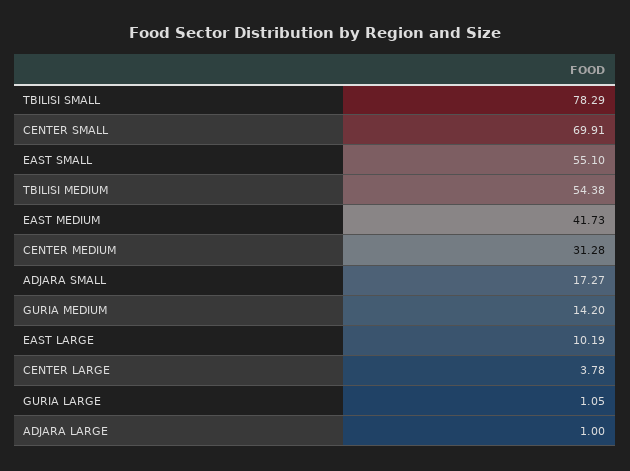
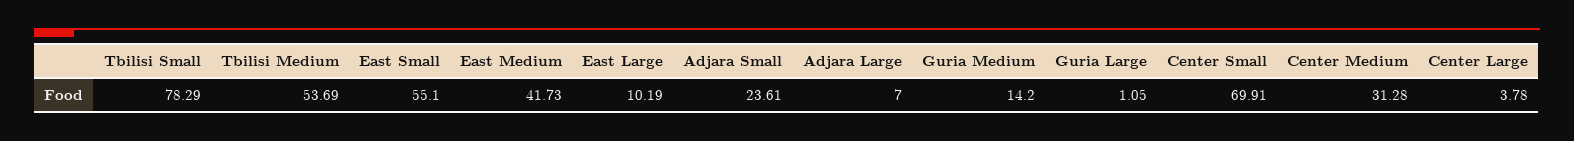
  {
    "TBILISI SMALL": 78.29,
    "CENTER SMALL": 69.91,
    "EAST SMALL": 55.1,
-   "TBILISI MEDIUM": 54.38,
+   "TBILISI MEDIUM": 53.69,
    "EAST MEDIUM": 41.73,
    "CENTER MEDIUM": 31.28,
-   "ADJARA SMALL": 17.27,
+   "ADJARA SMALL": 23.61,
    "GURIA MEDIUM": 14.2,
    "EAST LARGE": 10.19,
    "CENTER LARGE": 3.78,
    "GURIA LARGE": 1.05,
-   "ADJARA LARGE": 1
+   "ADJARA LARGE": 7
  }

